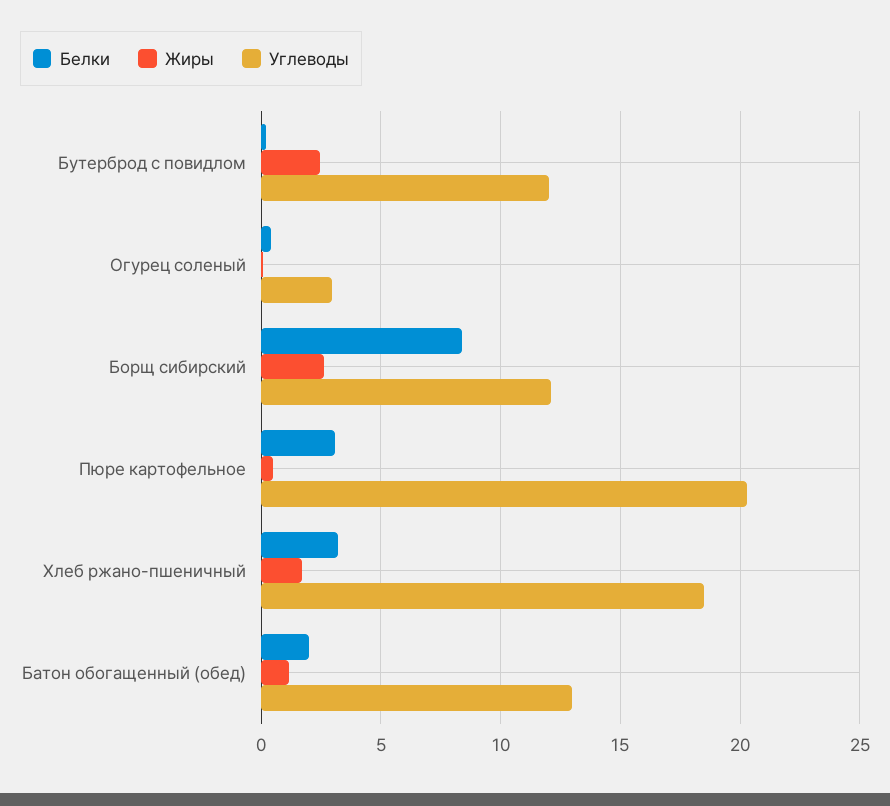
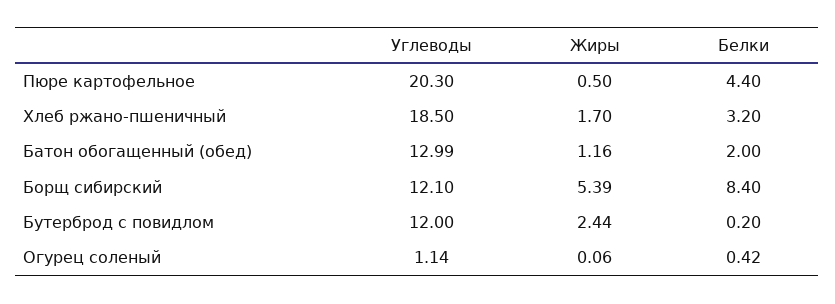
  {
    "Белки": {
      "Бутерброд с повидлом": 0.2,
      "Огурец соленый": 0.42,
      "Борщ сибирский": 8.4,
-     "Пюре картофельное": 3,
+     "Пюре картофельное": 4.4,
      "Хлеб ржано-пшеничный": 3.2,
      "Батон обогащенный (обед)": 2
    },
    "Жиры": {
      "Бутерброд с повидлом": 2.44,
      "Огурец соленый": 0.06,
-     "Борщ сибирский": 2.5,
+     "Борщ сибирский": 5.39,
      "Пюре картофельное": 0.5,
      "Хлеб ржано-пшеничный": 1.7,
      "Батон обогащенный (обед)": 1.16
    },
    "Углеводы": {
      "Бутерброд с повидлом": 12,
-     "Огурец соленый": 3,
+     "Огурец соленый": 1.14,
      "Борщ сибирский": 12.1,
      "Пюре картофельное": 20.3,
      "Хлеб ржано-пшеничный": 18.5,
      "Батон обогащенный (обед)": 12.99
    }
  }

